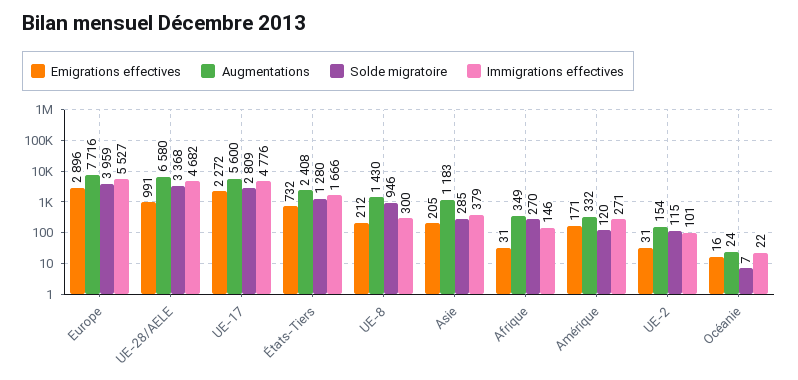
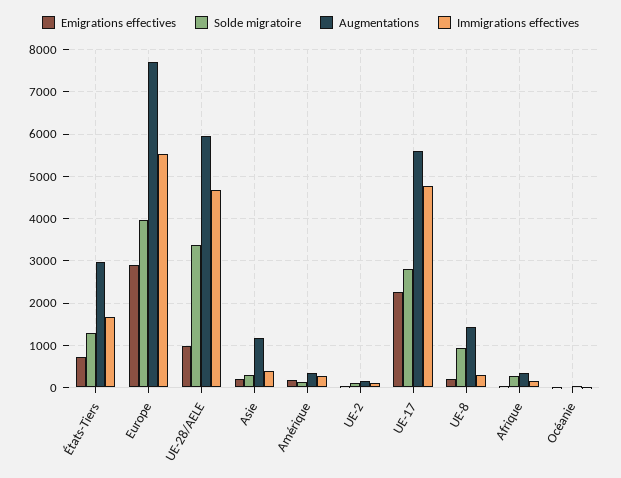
  {
    "Emigrations effectives": {
      "Europe": 2896,
      "UE-28/AELE": 991,
      "UE-17": 2272,
      "États-Tiers": 732,
      "UE-8": 212,
      "Asie": 205,
      "Afrique": 31,
      "Amérique": 171,
      "UE-2": 31,
      "Océanie": 16
    },
    "Augmentations": {
      "Europe": 7716,
-     "UE-28/AELE": 6580,
+     "UE-28/AELE": 6000,
      "UE-17": 5600,
-     "États-Tiers": 2408,
+     "États-Tiers": 3000,
      "UE-8": 1430,
      "Asie": 1183,
      "Afrique": 349,
      "Amérique": 332,
      "UE-2": 154,
      "Océanie": 24
    },
    "Solde migratoire": {
      "Europe": 3959,
      "UE-28/AELE": 3368,
      "UE-17": 2809,
      "États-Tiers": 1280,
      "UE-8": 946,
      "Asie": 285,
      "Afrique": 270,
      "Amérique": 120,
      "UE-2": 115,
      "Océanie": 7
    },
    "Immigrations effectives": {
      "Europe": 5527,
      "UE-28/AELE": 4682,
      "UE-17": 4776,
      "États-Tiers": 1666,
      "UE-8": 300,
      "Asie": 379,
      "Afrique": 146,
      "Amérique": 271,
      "UE-2": 101,
      "Océanie": 22
    }
  }

